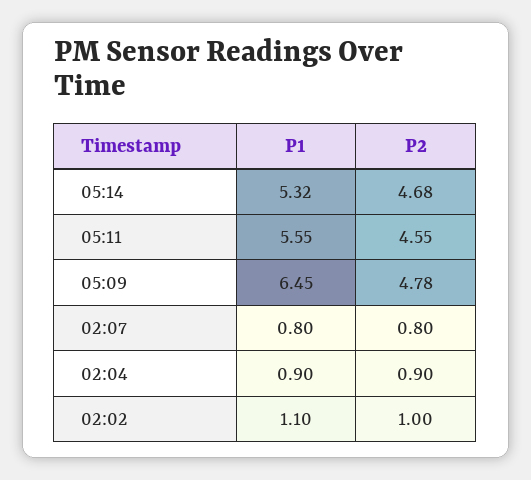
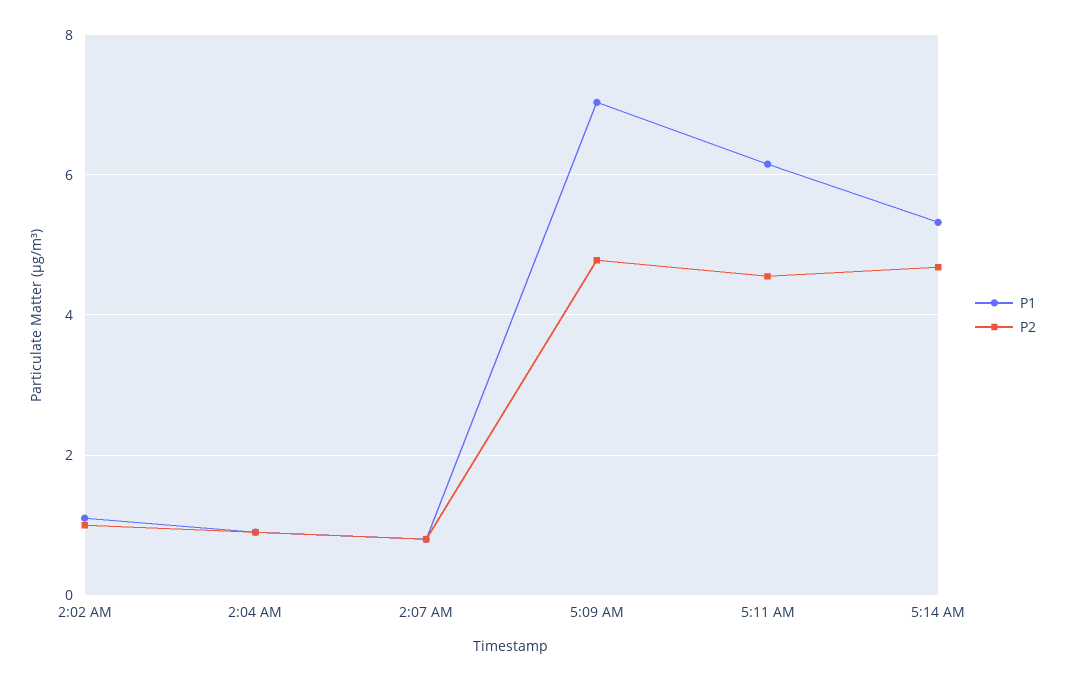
  {
    "P1": {
      "05:14": 5.32,
-     "05:11": 5.55,
+     "05:11": 6.2,
-     "05:09": 6.45,
+     "05:09": 7,
      "02:07": 0.8,
      "02:04": 0.9,
      "02:02": 1.1
    },
    "P2": {
      "05:14": 4.68,
      "05:11": 4.55,
      "05:09": 4.78,
      "02:07": 0.8,
      "02:04": 0.9,
      "02:02": 1
    }
  }

